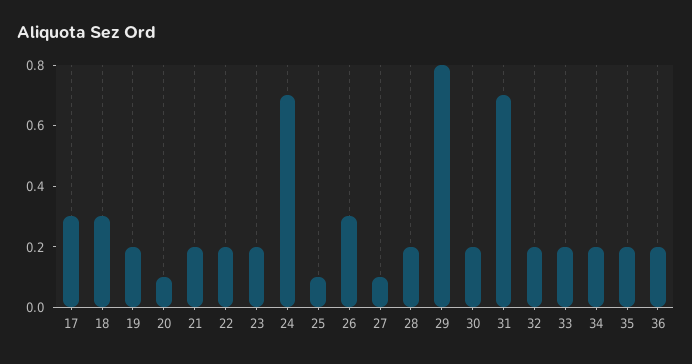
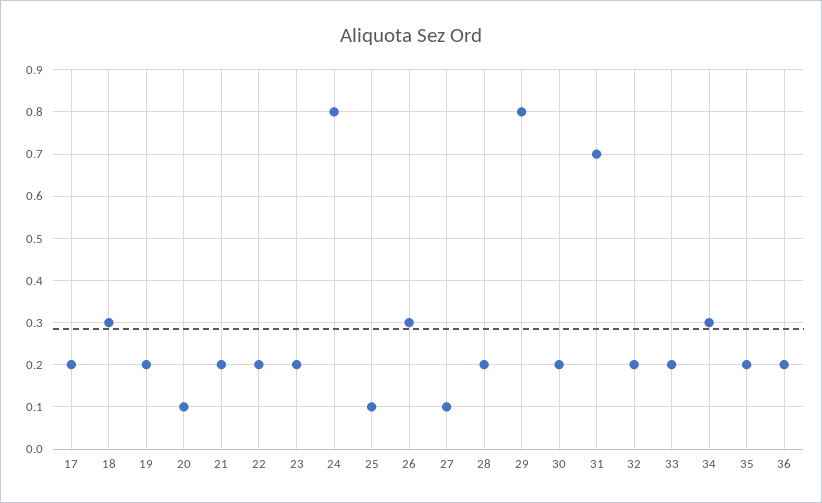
  {
-   "17": 0.3,
+   "17": 0.2,
    "18": 0.3,
    "19": 0.2,
    "20": 0.1,
    "21": 0.2,
    "22": 0.2,
    "23": 0.2,
-   "24": 0.7,
+   "24": 0.8,
    "25": 0.1,
    "26": 0.3,
    "27": 0.1,
    "28": 0.2,
    "29": 0.8,
    "30": 0.2,
    "31": 0.7,
    "32": 0.2,
    "33": 0.2,
-   "34": 0.2,
+   "34": 0.3,
    "35": 0.2,
    "36": 0.2
  }

